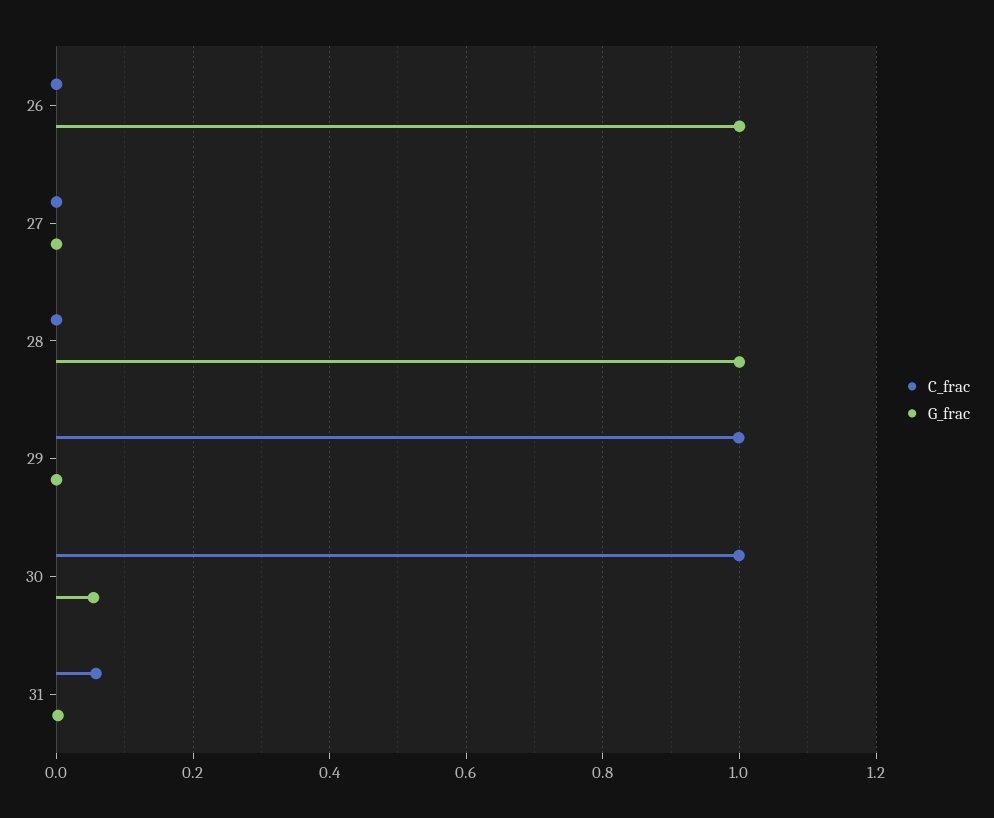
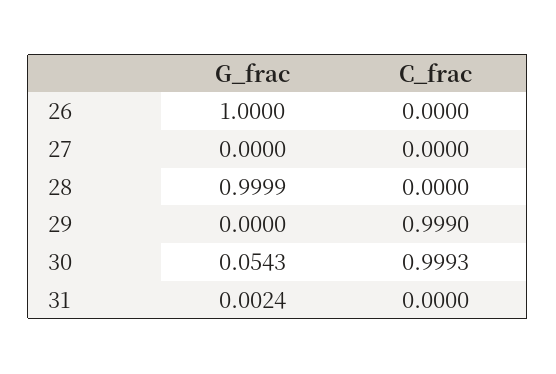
  {
    "C_frac": {
      "26": 0,
      "27": 0,
      "28": 0,
      "29": 0.999,
      "30": 0.9993,
-     "31": 0.06
+     "31": 0
    },
    "G_frac": {
      "26": 1,
      "27": 0,
      "28": 0.9999,
      "29": 0,
      "30": 0.0543,
      "31": 0.0024
    }
  }

